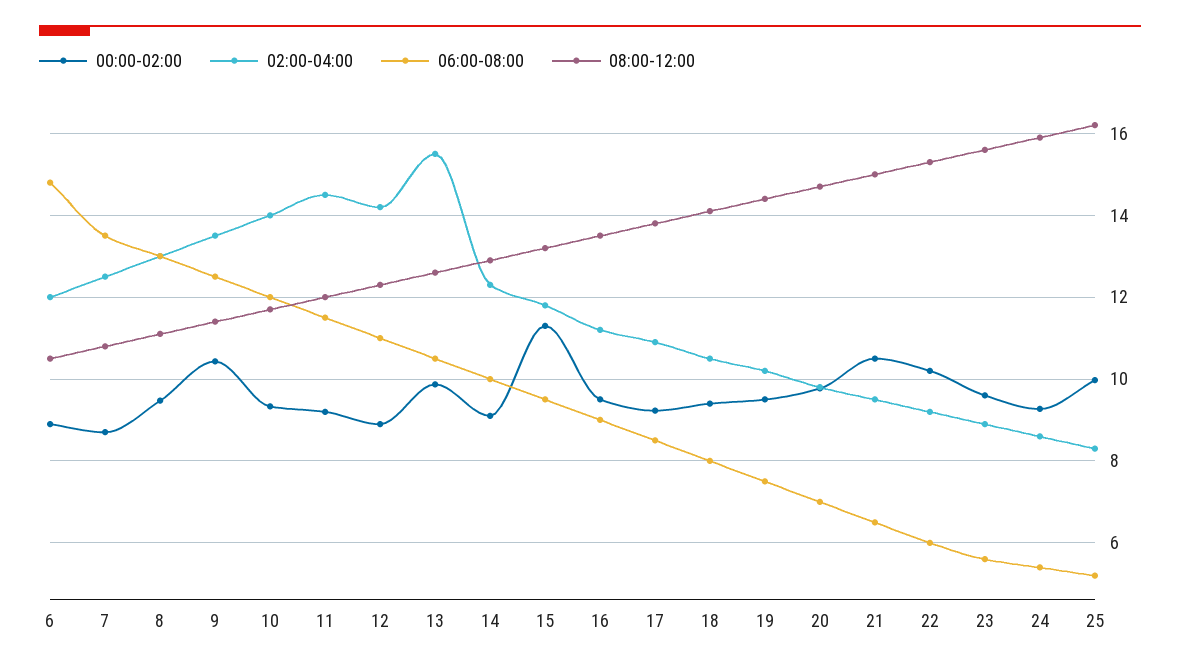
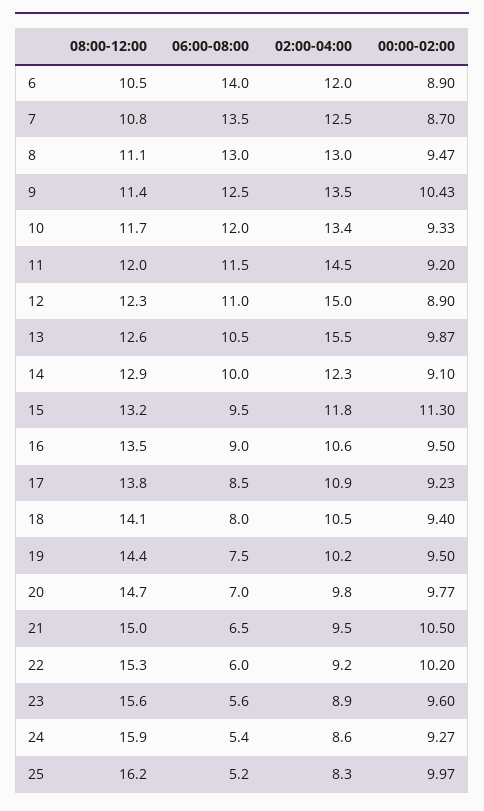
  {
    "00:00-02:00": {
      "6": 8.9,
      "7": 8.7,
      "8": 9.47,
      "9": 10.43,
      "10": 9.33,
      "11": 9.2,
      "12": 8.9,
      "13": 9.87,
      "14": 9.1,
      "15": 11.3,
      "16": 9.5,
      "17": 9.23,
      "18": 9.4,
      "19": 9.5,
      "20": 9.77,
      "21": 10.5,
      "22": 10.2,
      "23": 9.6,
      "24": 9.27,
      "25": 9.97
    },
    "02:00-04:00": {
      "6": 12,
      "7": 12.5,
      "8": 13,
      "9": 13.5,
-     "10": 14,
+     "10": 13.4,
      "11": 14.5,
-     "12": 14.2,
+     "12": 15,
      "13": 15.5,
      "14": 12.3,
      "15": 11.8,
-     "16": 11.2,
+     "16": 10.6,
      "17": 10.9,
      "18": 10.5,
      "19": 10.2,
      "20": 9.8,
      "21": 9.5,
      "22": 9.2,
      "23": 8.9,
      "24": 8.6,
      "25": 8.3
    },
    "06:00-08:00": {
-     "6": 14.8,
+     "6": 14,
      "7": 13.5,
      "8": 13,
      "9": 12.5,
      "10": 12,
      "11": 11.5,
      "12": 11,
      "13": 10.5,
      "14": 10,
      "15": 9.5,
      "16": 9,
      "17": 8.5,
      "18": 8,
      "19": 7.5,
      "20": 7,
      "21": 6.5,
      "22": 6,
      "23": 5.6,
      "24": 5.4,
      "25": 5.2
    },
    "08:00-12:00": {
      "6": 10.5,
      "7": 10.8,
      "8": 11.1,
      "9": 11.4,
      "10": 11.7,
      "11": 12,
      "12": 12.3,
      "13": 12.6,
      "14": 12.9,
      "15": 13.2,
      "16": 13.5,
      "17": 13.8,
      "18": 14.1,
      "19": 14.4,
      "20": 14.7,
      "21": 15,
      "22": 15.3,
      "23": 15.6,
      "24": 15.9,
      "25": 16.2
    }
  }

